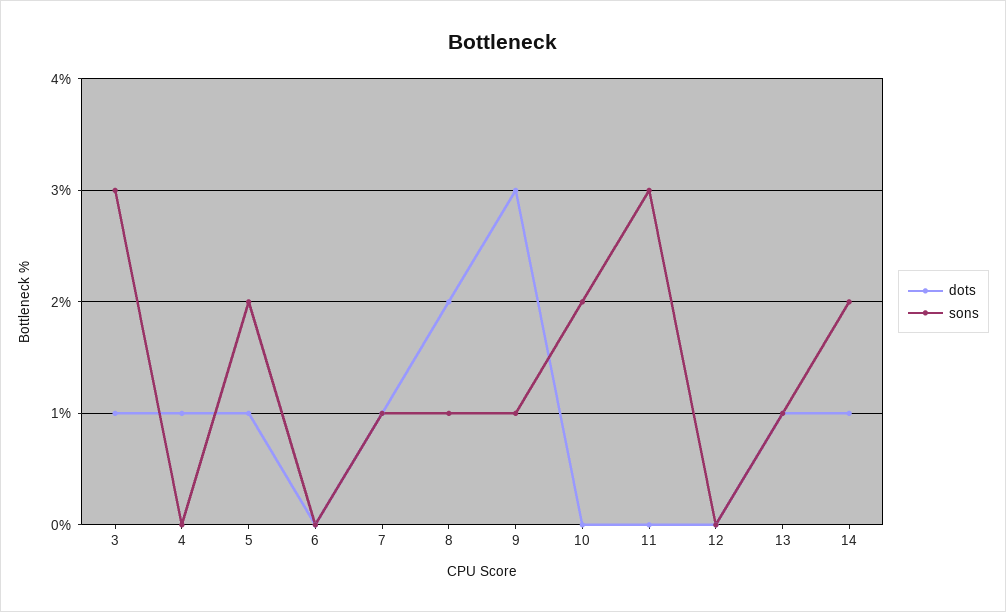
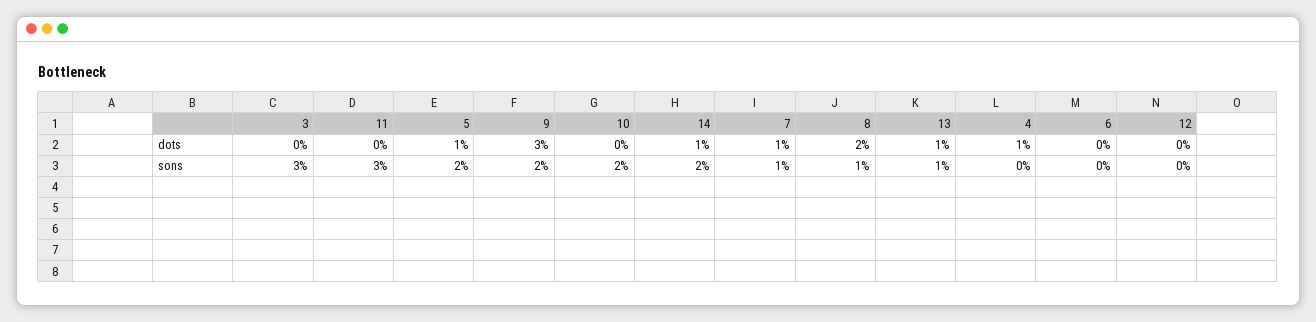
  {
    "dots": {
-     "3": 1,
+     "3": 0,
      "4": 1,
      "5": 1,
      "6": 0,
      "7": 1,
      "8": 2,
      "9": 3,
      "10": 0,
      "11": 0,
      "12": 0,
      "13": 1,
      "14": 1
    },
    "sons": {
      "3": 3,
      "4": 0,
      "5": 2,
      "6": 0,
      "7": 1,
      "8": 1,
-     "9": 1,
+     "9": 2,
      "10": 2,
      "11": 3,
      "12": 0,
      "13": 1,
      "14": 2
    }
  }

